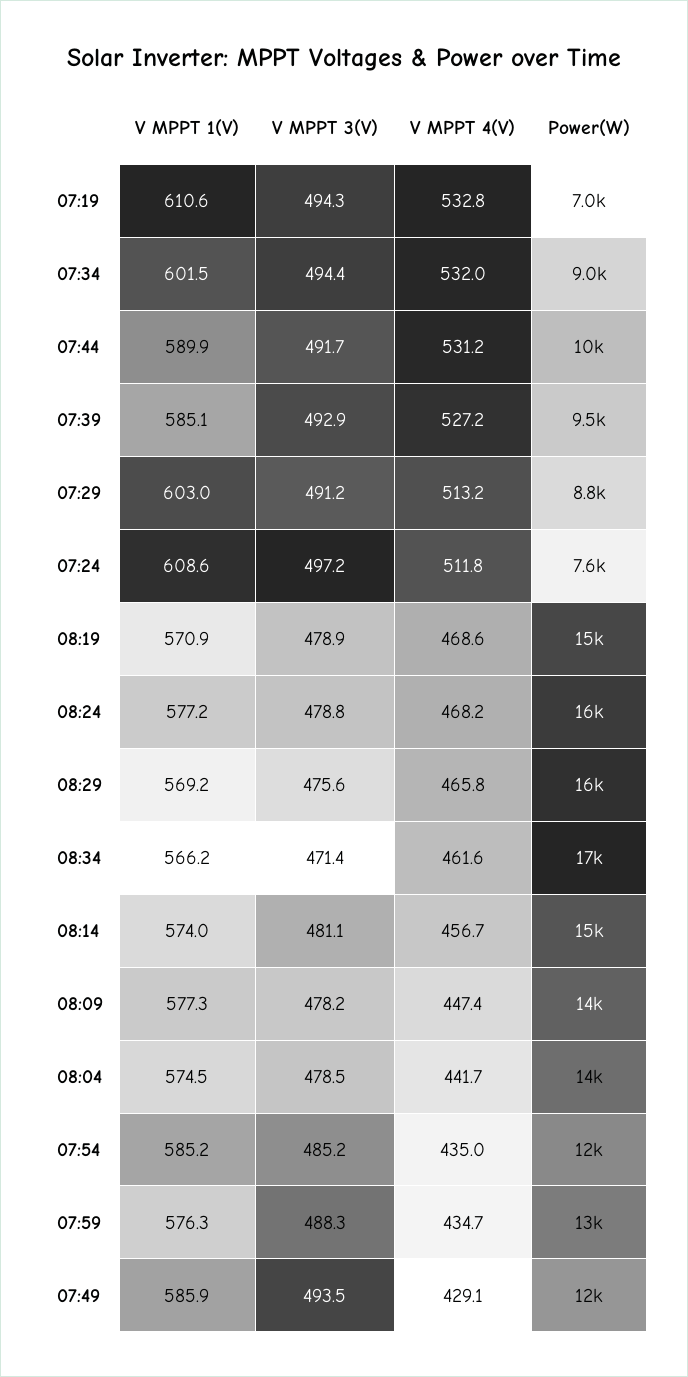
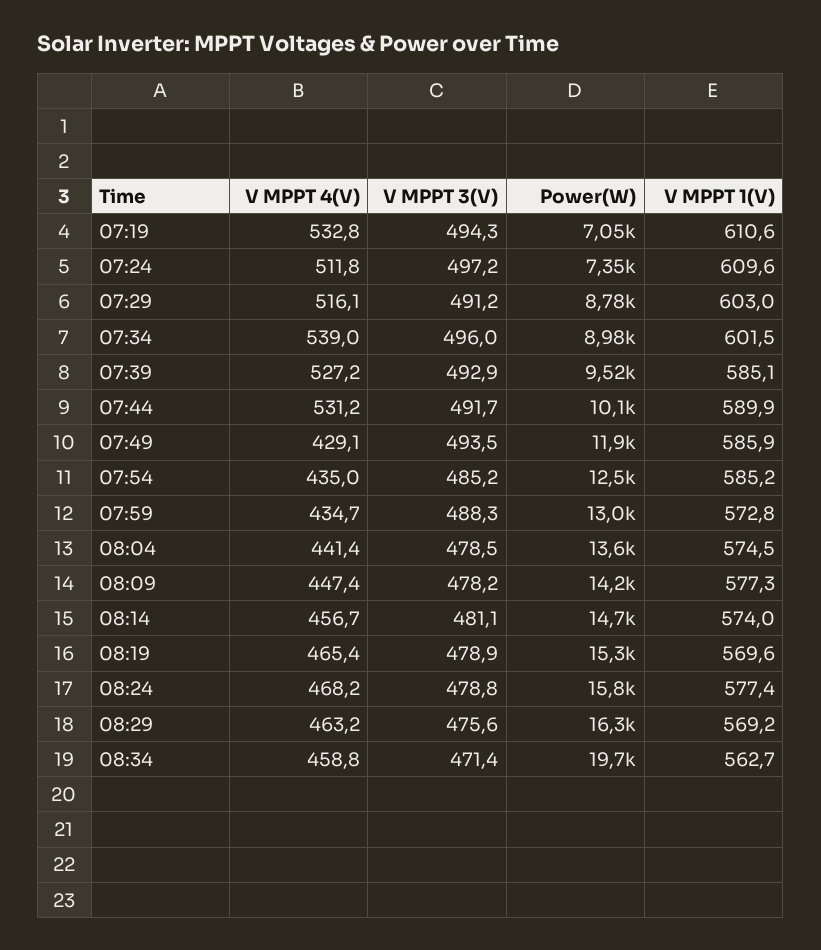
  {
    "V MPPT 1(V)": {
      "07:19": 610.6,
      "07:34": 601.5,
      "07:44": 589.9,
      "07:39": 585.1,
      "07:29": 603,
-     "07:24": 608.6,
+     "07:24": 609.6,
-     "08:19": 570.9,
+     "08:19": 569.6,
-     "08:24": 577.2,
+     "08:24": 577.4,
      "08:29": 569.2,
-     "08:34": 566.2,
+     "08:34": 562.7,
      "08:14": 574,
      "08:09": 577.3,
      "08:04": 574.5,
      "07:54": 585.2,
-     "07:59": 576.3,
+     "07:59": 572.8,
      "07:49": 585.9
    },
    "V MPPT 3(V)": {
      "07:19": 494.3,
-     "07:34": 494.4,
+     "07:34": 496,
      "07:44": 491.7,
      "07:39": 492.9,
      "07:29": 491.2,
      "07:24": 497.2,
      "08:19": 478.9,
      "08:24": 478.8,
      "08:29": 475.6,
      "08:34": 471.4,
      "08:14": 481.1,
      "08:09": 478.2,
      "08:04": 478.5,
      "07:54": 485.2,
      "07:59": 488.3,
      "07:49": 493.5
    },
    "V MPPT 4(V)": {
      "07:19": 532.8,
-     "07:34": 532,
+     "07:34": 539,
      "07:44": 531.2,
      "07:39": 527.2,
-     "07:29": 513.2,
+     "07:29": 516.1,
      "07:24": 511.8,
-     "08:19": 468.6,
+     "08:19": 465.4,
      "08:24": 468.2,
-     "08:29": 465.8,
+     "08:29": 463.2,
-     "08:34": 461.6,
+     "08:34": 458.8,
      "08:14": 456.7,
      "08:09": 447.4,
-     "08:04": 441.7,
+     "08:04": 441.4,
      "07:54": 435,
      "07:59": 434.7,
      "07:49": 429.1
    },
    "Power(W)": {
      "07:19": 7050,
      "07:34": 8980,
      "07:44": 10100,
      "07:39": 9520,
      "07:29": 8780,
-     "07:24": 7600,
+     "07:24": 7350,
      "08:19": 15300,
      "08:24": 15800,
      "08:29": 16300,
-     "08:34": 17000,
+     "08:34": 19700,
      "08:14": 14700,
      "08:09": 14200,
      "08:04": 13600,
      "07:54": 12500,
      "07:59": 13000,
      "07:49": 11900
    }
  }

